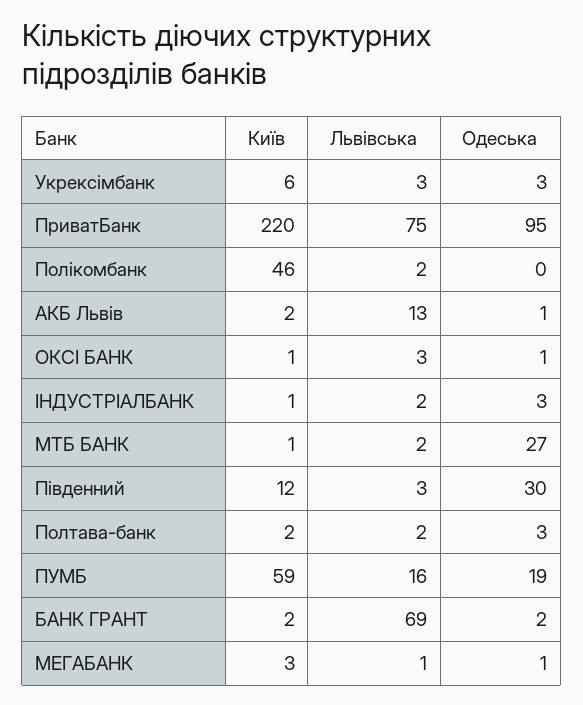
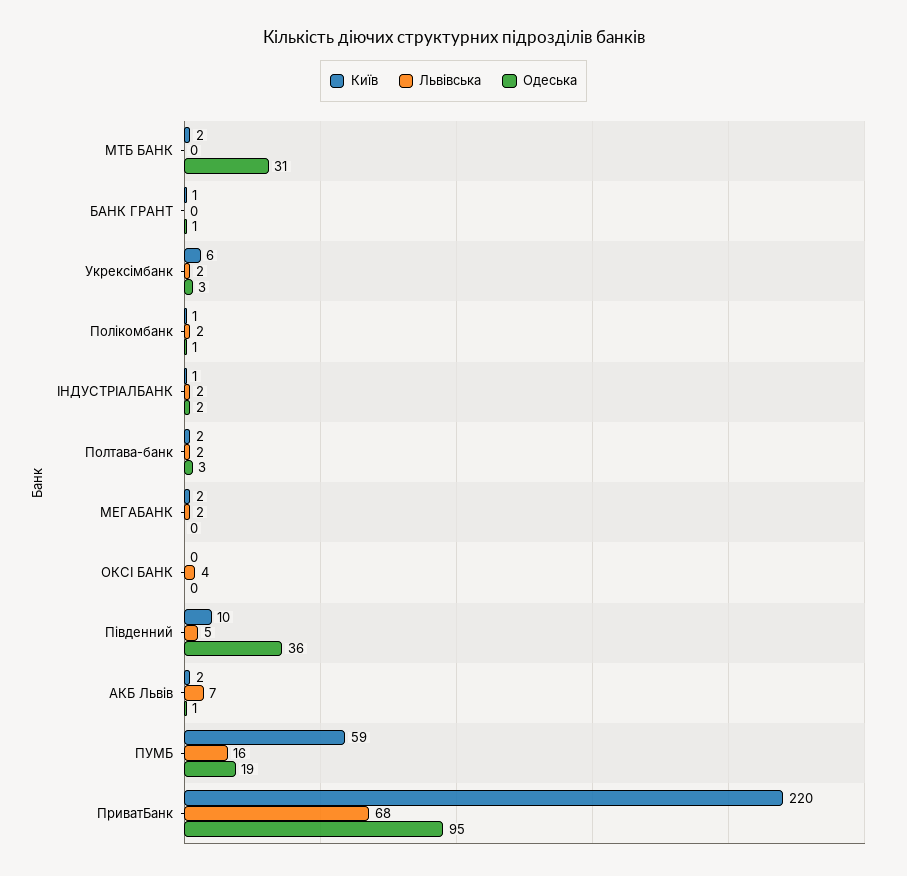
  {
    "Київ": {
      "Укрексімбанк": 6,
      "ПриватБанк": 220,
-     "Полікомбанк": 46,
+     "Полікомбанк": 1,
      "АКБ Львів": 2,
-     "ОКСІ БАНК": 1,
+     "ОКСІ БАНК": 0,
      "ІНДУСТРІАЛБАНК": 1,
-     "МТБ БАНК": 1,
+     "МТБ БАНК": 2,
-     "Південний": 12,
+     "Південний": 10,
      "Полтава-банк": 2,
      "ПУМБ": 59,
-     "БАНК ГРАНТ": 2,
+     "БАНК ГРАНТ": 1,
-     "МЕГАБАНК": 3
+     "МЕГАБАНК": 2
    },
    "Львівська": {
-     "Укрексімбанк": 3,
+     "Укрексімбанк": 2,
-     "ПриватБанк": 75,
+     "ПриватБанк": 68,
      "Полікомбанк": 2,
-     "АКБ Львів": 13,
+     "АКБ Львів": 7,
-     "ОКСІ БАНК": 3,
+     "ОКСІ БАНК": 4,
      "ІНДУСТРІАЛБАНК": 2,
-     "МТБ БАНК": 2,
+     "МТБ БАНК": 0,
-     "Південний": 3,
+     "Південний": 5,
      "Полтава-банк": 2,
      "ПУМБ": 16,
-     "БАНК ГРАНТ": 69,
+     "БАНК ГРАНТ": 0,
-     "МЕГАБАНК": 1
+     "МЕГАБАНК": 2
    },
    "Одеська": {
      "Укрексімбанк": 3,
      "ПриватБанк": 95,
-     "Полікомбанк": 0,
+     "Полікомбанк": 1,
      "АКБ Львів": 1,
-     "ОКСІ БАНК": 1,
+     "ОКСІ БАНК": 0,
-     "ІНДУСТРІАЛБАНК": 3,
+     "ІНДУСТРІАЛБАНК": 2,
-     "МТБ БАНК": 27,
+     "МТБ БАНК": 31,
-     "Південний": 30,
+     "Південний": 36,
      "Полтава-банк": 3,
      "ПУМБ": 19,
-     "БАНК ГРАНТ": 2,
+     "БАНК ГРАНТ": 1,
-     "МЕГАБАНК": 1
+     "МЕГАБАНК": 0
    }
  }

